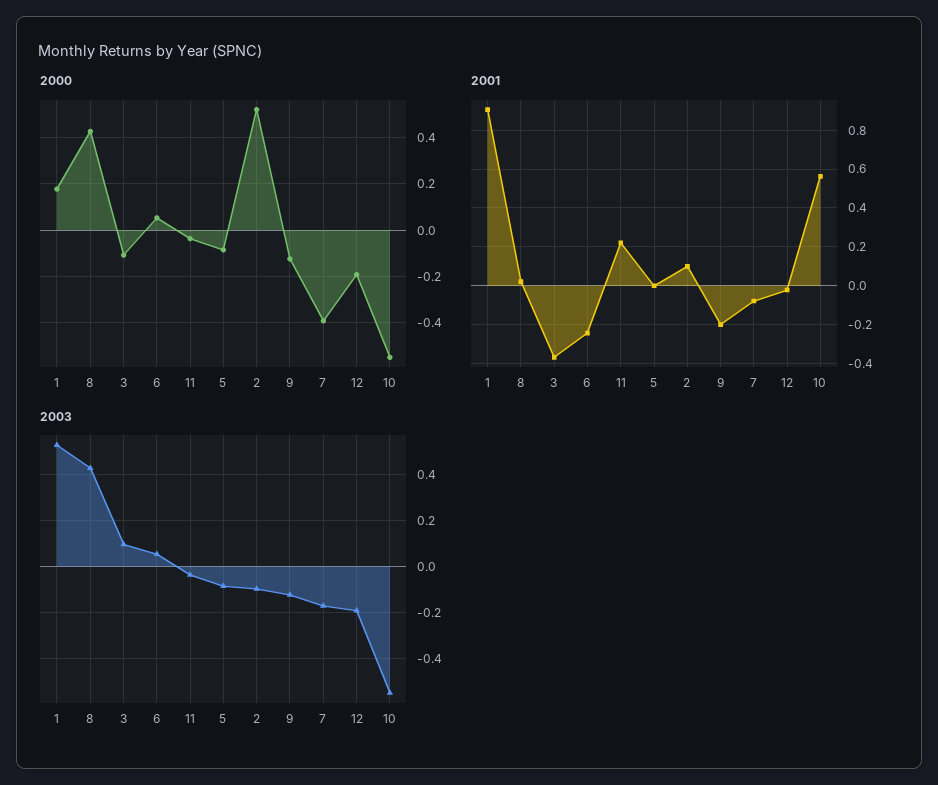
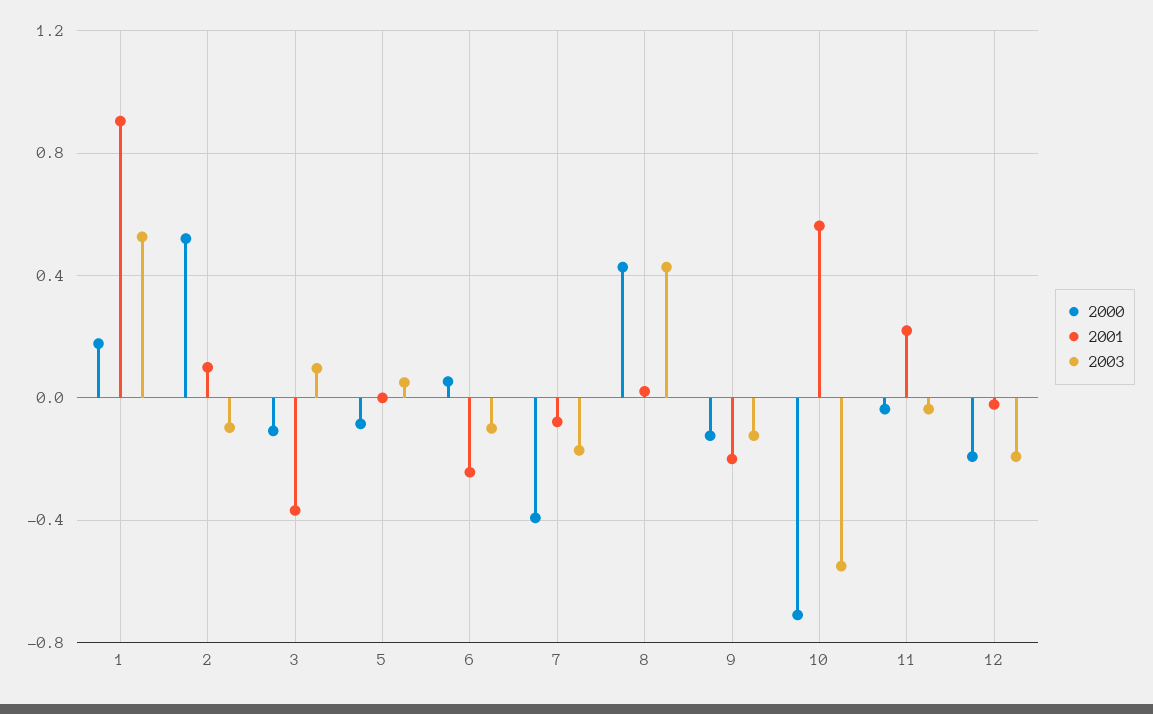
  {
    "2000": {
      "1": 0.2,
      "8": 0.45,
      "3": -0.1,
      "6": 0.05,
      "11": -0.05,
      "5": -0.1,
      "2": 0.5,
      "9": -0.1,
      "7": -0.4,
      "12": -0.2,
-     "10": -0.55
+     "10": -0.7
    },
    "2001": {
      "1": 0.9,
      "8": 0,
      "3": -0.35,
      "6": -0.25,
      "11": 0.2,
      "5": 0,
      "2": 0.1,
      "9": -0.2,
      "7": -0.1,
      "12": 0,
      "10": 0.55
    },
    "2003": {
      "1": 0.55,
      "8": 0.45,
      "3": 0.1,
-     "6": 0.05,
+     "6": -0.1,
      "11": -0.05,
-     "5": -0.1,
+     "5": 0.05,
      "2": -0.1,
      "9": -0.1,
      "7": -0.15,
      "12": -0.2,
      "10": -0.55
    }
  }

